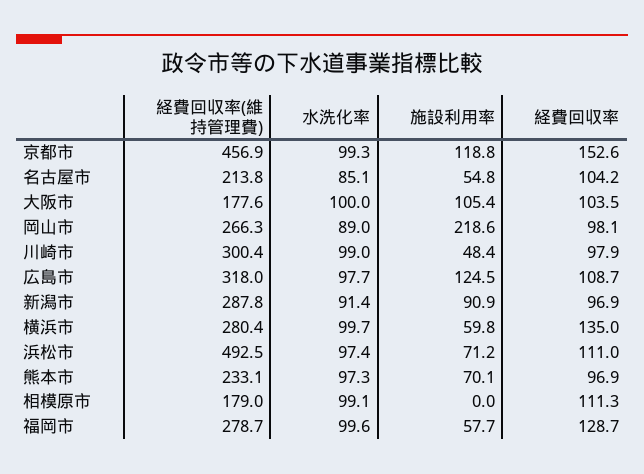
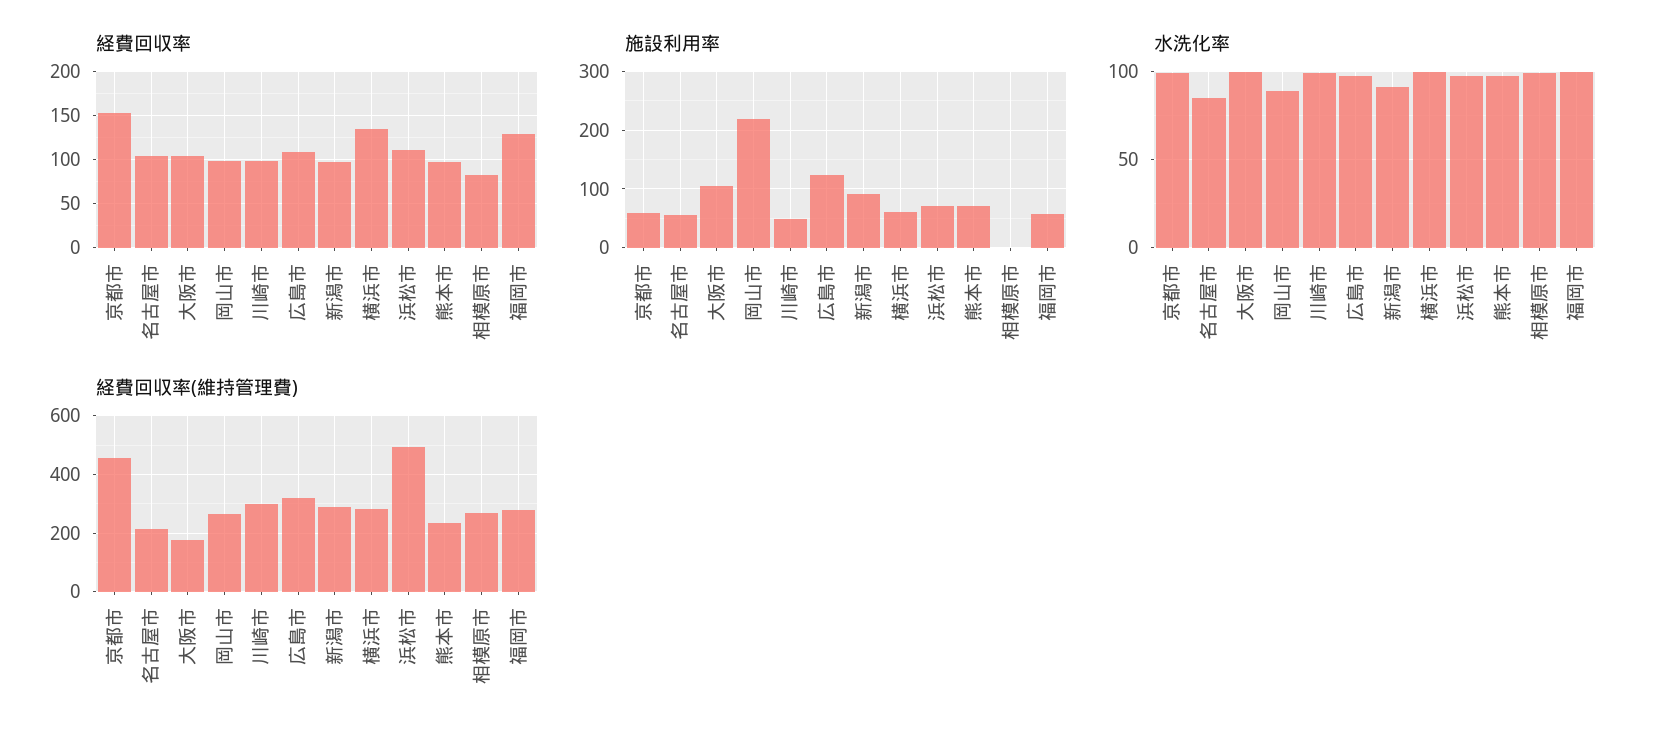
  {
    "経費回収率(維持管理費)": {
      "京都市": 456.9,
      "名古屋市": 213.8,
      "大阪市": 177.6,
      "岡山市": 266.3,
      "川崎市": 300.4,
      "広島市": 318,
      "新潟市": 287.8,
      "横浜市": 280.4,
      "浜松市": 492.5,
      "熊本市": 233.1,
-     "相模原市": 179,
+     "相模原市": 275,
      "福岡市": 278.7
    },
    "水洗化率": {
      "京都市": 99.3,
      "名古屋市": 85.1,
      "大阪市": 100,
      "岡山市": 89,
      "川崎市": 99,
      "広島市": 97.7,
      "新潟市": 91.4,
      "横浜市": 99.7,
      "浜松市": 97.4,
      "熊本市": 97.3,
      "相模原市": 99.1,
      "福岡市": 99.6
    },
    "施設利用率": {
-     "京都市": 118.8,
+     "京都市": 60,
      "名古屋市": 54.8,
      "大阪市": 105.4,
      "岡山市": 218.6,
      "川崎市": 48.4,
      "広島市": 124.5,
      "新潟市": 90.9,
      "横浜市": 59.8,
      "浜松市": 71.2,
      "熊本市": 70.1,
      "相模原市": 0,
      "福岡市": 57.7
    },
    "経費回収率": {
      "京都市": 152.6,
      "名古屋市": 104.2,
      "大阪市": 103.5,
      "岡山市": 98.1,
      "川崎市": 97.9,
      "広島市": 108.7,
      "新潟市": 96.9,
      "横浜市": 135,
      "浜松市": 111,
      "熊本市": 96.9,
-     "相模原市": 111.3,
+     "相模原市": 80,
      "福岡市": 128.7
    }
  }

